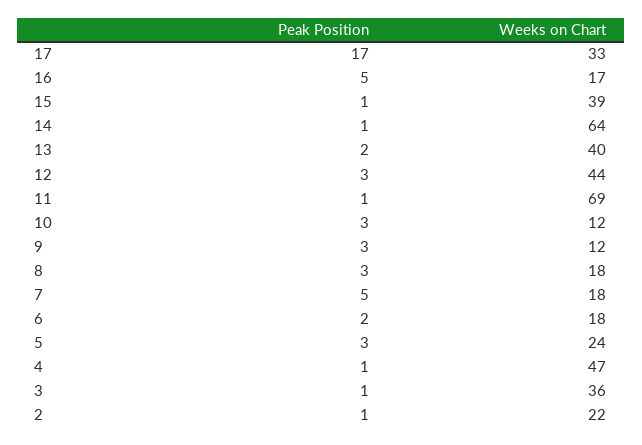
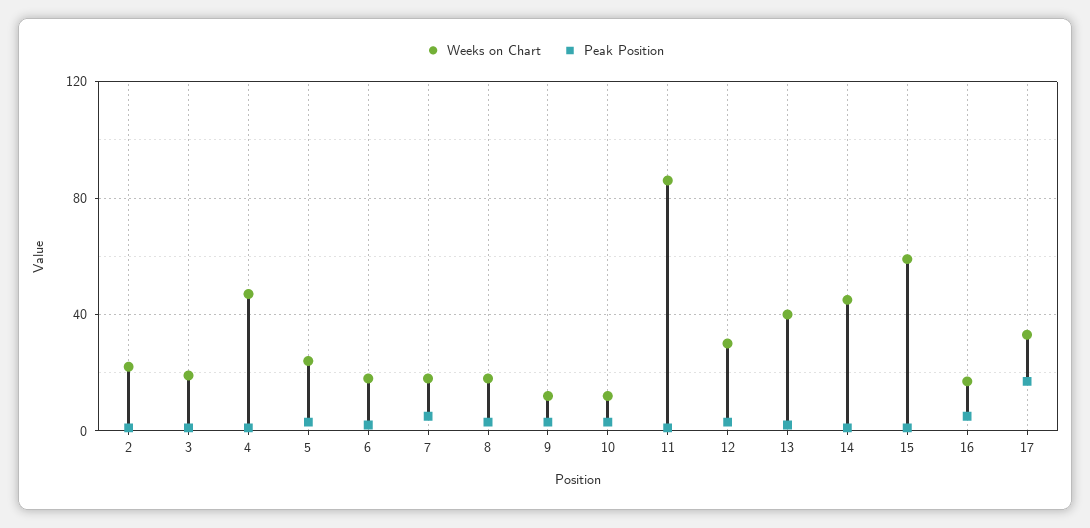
  {
    "Peak Position": {
      "17": 17,
      "16": 5,
      "15": 1,
      "14": 1,
      "13": 2,
      "12": 3,
      "11": 1,
      "10": 3,
      "9": 3,
      "8": 3,
      "7": 5,
      "6": 2,
      "5": 3,
      "4": 1,
      "3": 1,
      "2": 1
    },
    "Weeks on Chart": {
      "17": 33,
      "16": 17,
-     "15": 39,
+     "15": 60,
-     "14": 64,
+     "14": 45,
      "13": 40,
-     "12": 44,
+     "12": 30,
-     "11": 69,
+     "11": 85,
      "10": 12,
      "9": 12,
      "8": 18,
      "7": 18,
      "6": 18,
      "5": 24,
      "4": 47,
-     "3": 36,
+     "3": 20,
      "2": 22
    }
  }

